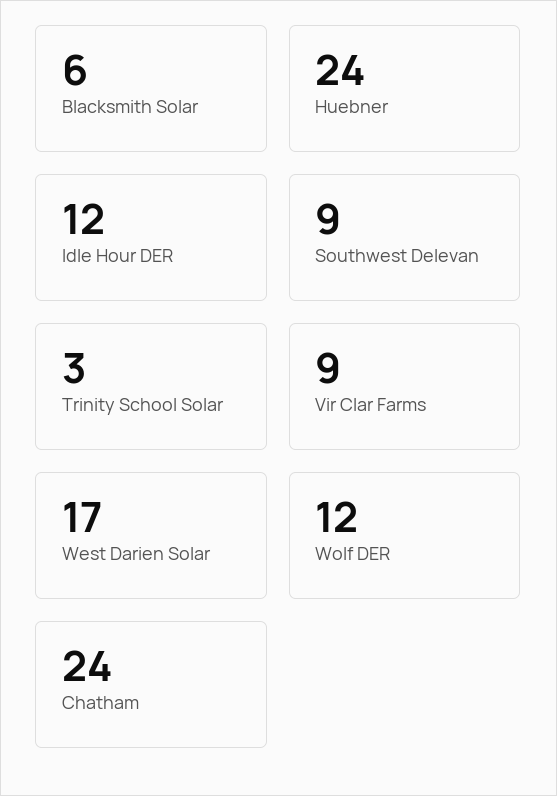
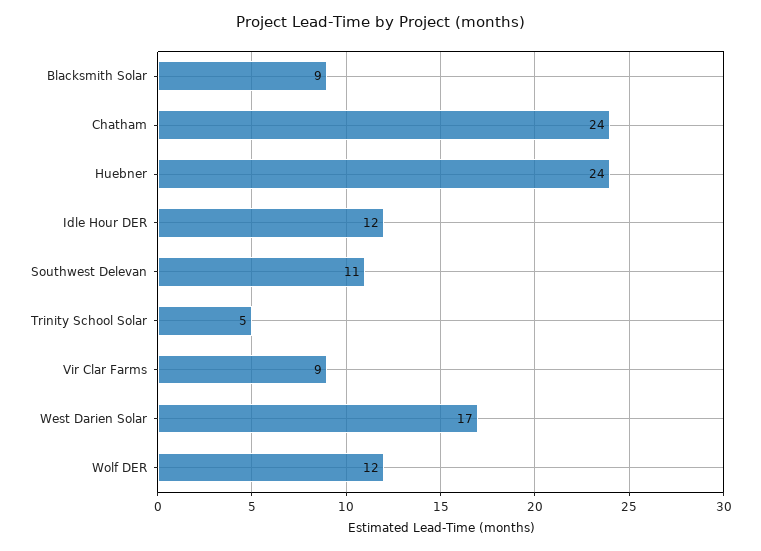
  {
-   "Blacksmith Solar": 6,
+   "Blacksmith Solar": 9,
    "Huebner": 24,
    "Idle Hour DER": 12,
-   "Southwest Delevan": 9,
+   "Southwest Delevan": 11,
-   "Trinity School Solar": 3,
+   "Trinity School Solar": 5,
    "Vir Clar Farms": 9,
    "West Darien Solar": 17,
    "Wolf DER": 12,
    "Chatham": 24
  }

